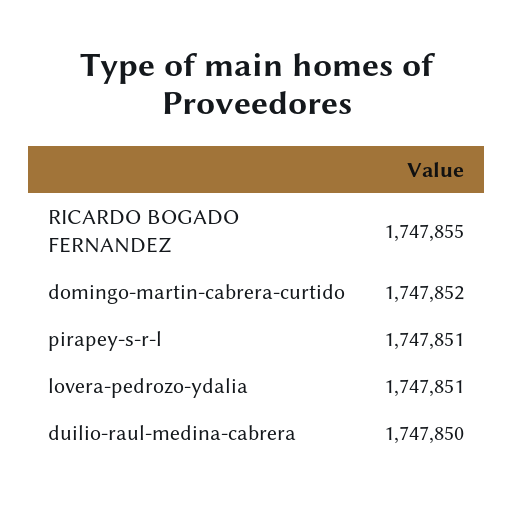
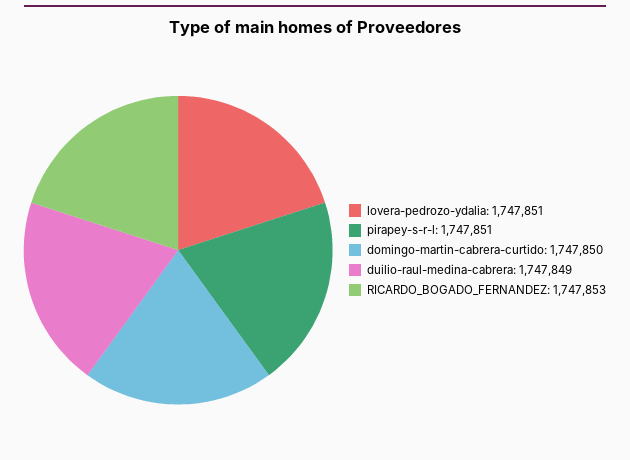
  {
-   "RICARDO BOGADO FERNANDEZ": 1747855,
+   "RICARDO BOGADO FERNANDEZ": 1747853,
-   "domingo-martin-cabrera-curtido": 1747852,
+   "domingo-martin-cabrera-curtido": 1747850,
    "pirapey-s-r-l": 1747851,
    "lovera-pedrozo-ydalia": 1747851,
-   "duilio-raul-medina-cabrera": 1747850
+   "duilio-raul-medina-cabrera": 1747849
  }

